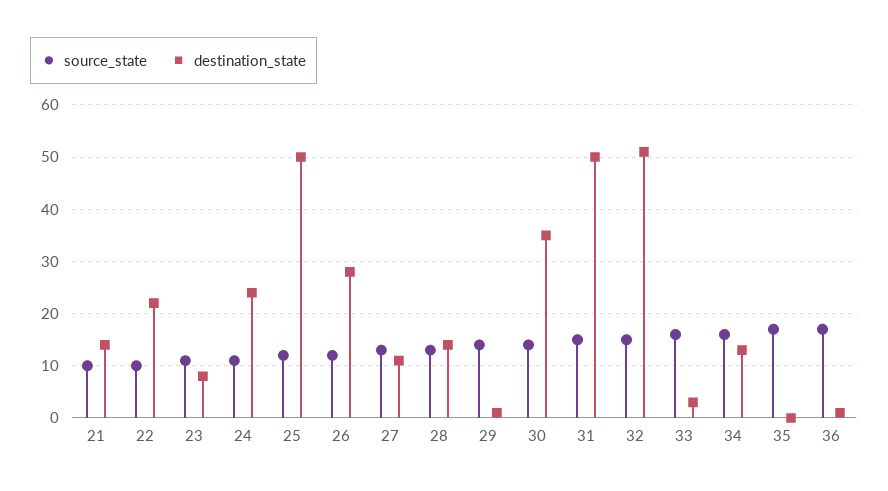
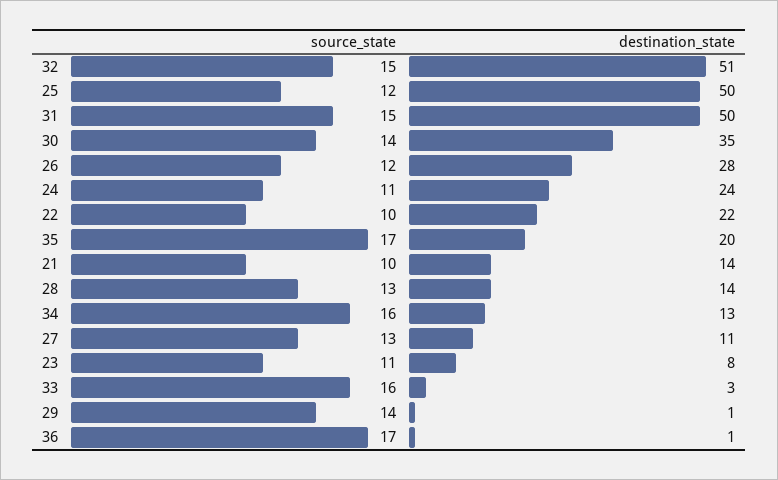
  {
    "source_state": {
      "21": 10,
      "22": 10,
      "23": 11,
      "24": 11,
      "25": 12,
      "26": 12,
      "27": 13,
      "28": 13,
      "29": 14,
      "30": 14,
      "31": 15,
      "32": 15,
      "33": 16,
      "34": 16,
      "35": 17,
      "36": 17
    },
    "destination_state": {
      "21": 14,
      "22": 22,
      "23": 8,
      "24": 24,
      "25": 50,
      "26": 28,
      "27": 11,
      "28": 14,
      "29": 1,
      "30": 35,
      "31": 50,
      "32": 51,
      "33": 3,
      "34": 13,
-     "35": 0,
+     "35": 20,
      "36": 1
    }
  }

